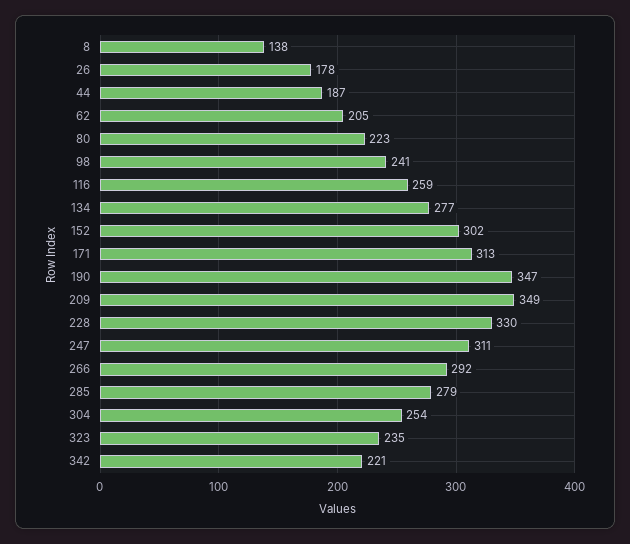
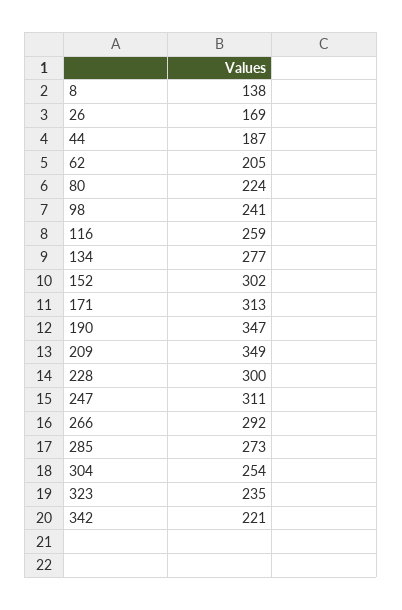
  {
    "8": 138,
-   "26": 178,
+   "26": 169,
    "44": 187,
    "62": 205,
-   "80": 223,
+   "80": 224,
    "98": 241,
    "116": 259,
    "134": 277,
    "152": 302,
    "171": 313,
    "190": 347,
    "209": 349,
-   "228": 330,
+   "228": 300,
    "247": 311,
    "266": 292,
-   "285": 279,
+   "285": 273,
    "304": 254,
    "323": 235,
    "342": 221
  }

